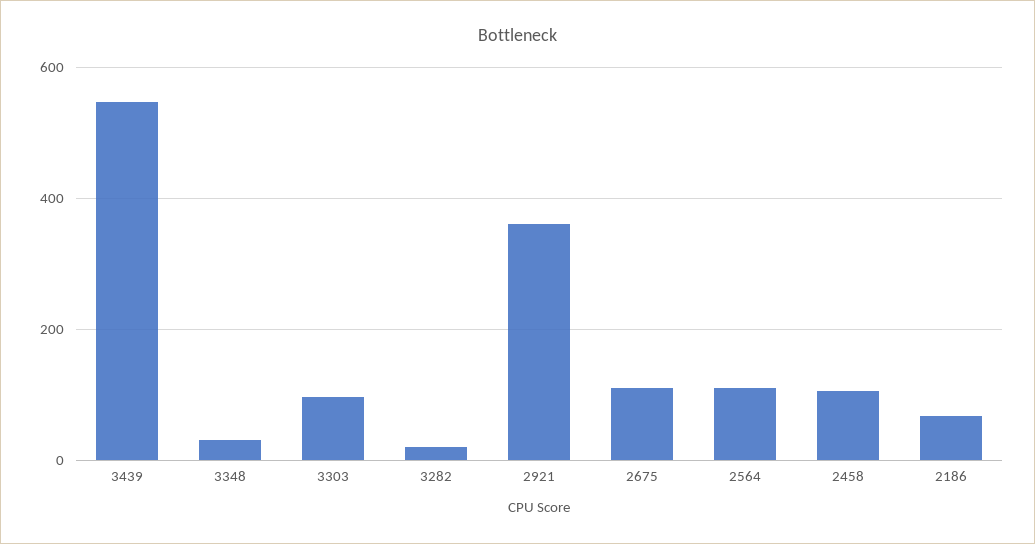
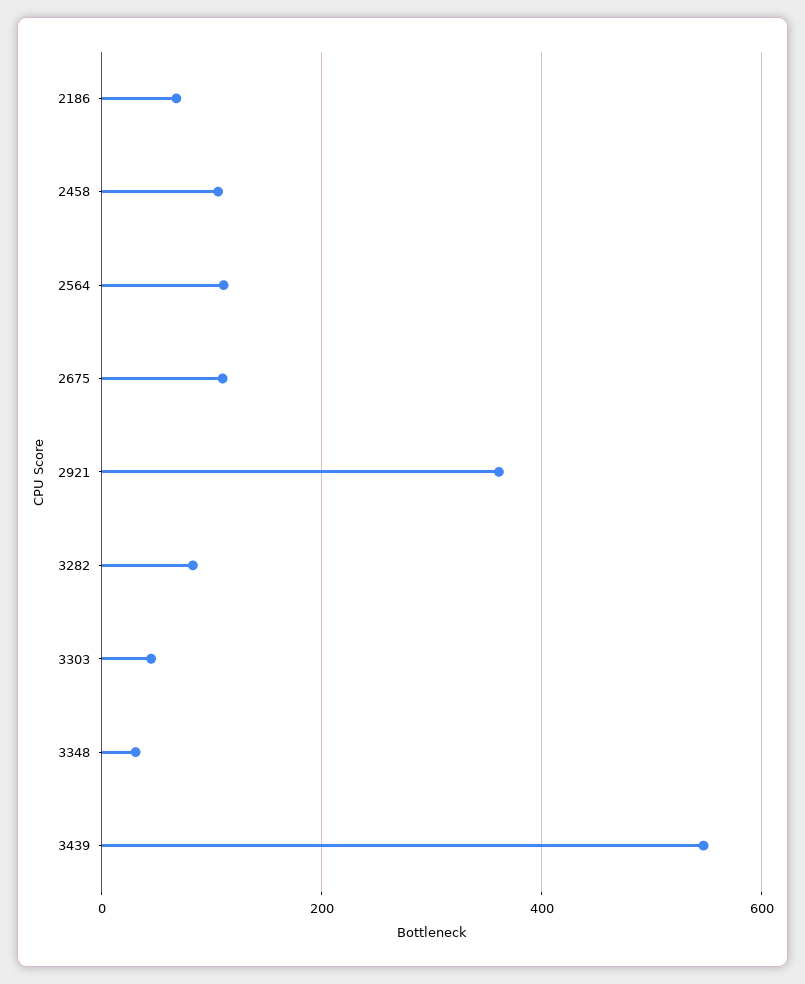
  {
    "3439": 540,
    "3348": 40,
-   "3303": 100,
+   "3303": 40,
-   "3282": 20,
+   "3282": 80,
    "2921": 360,
    "2675": 120,
    "2564": 120,
    "2458": 100,
    "2186": 60
  }

